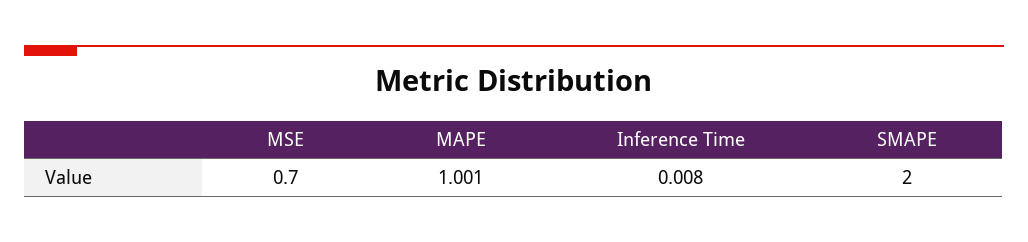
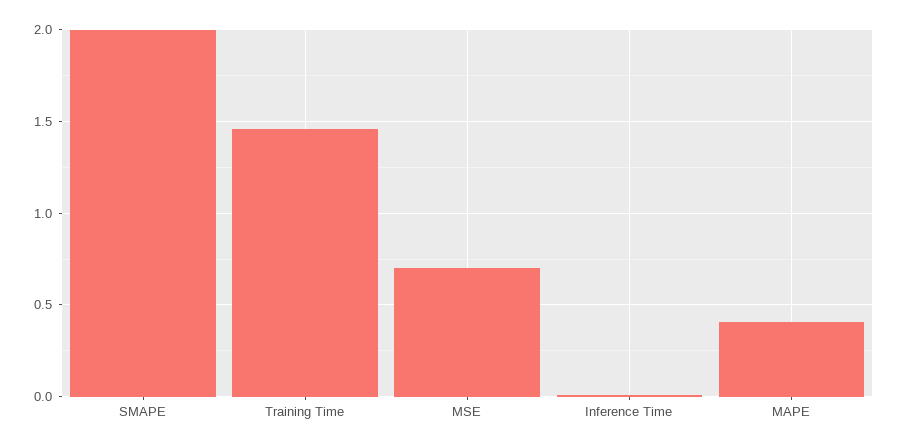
  {
    "MSE": 0.7,
-   "MAPE": 1.001,
+   "MAPE": 0.4,
    "Inference Time": 0.008,
-   "SMAPE": 2
+   "SMAPE": 2,
+   "Training Time": 1.45
  }

